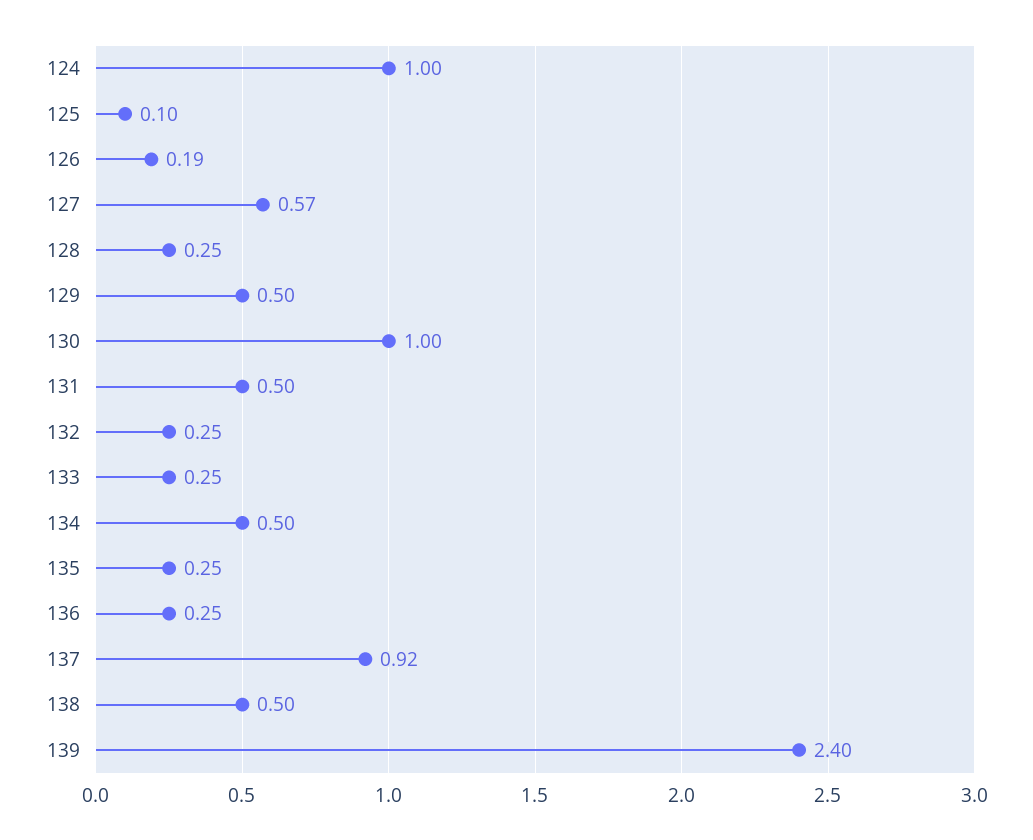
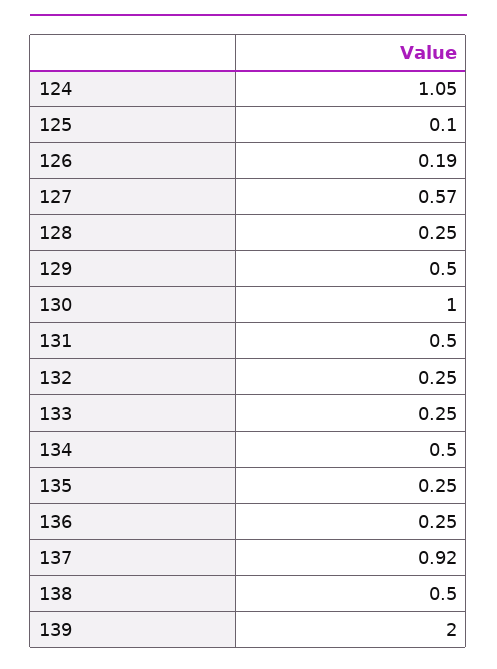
  {
-   "124": 1,
+   "124": 1.05,
    "125": 0.1,
    "126": 0.19,
    "127": 0.57,
    "128": 0.25,
    "129": 0.5,
    "130": 1,
    "131": 0.5,
    "132": 0.25,
    "133": 0.25,
    "134": 0.5,
    "135": 0.25,
    "136": 0.25,
    "137": 0.92,
    "138": 0.5,
-   "139": 2.4
+   "139": 2
  }

